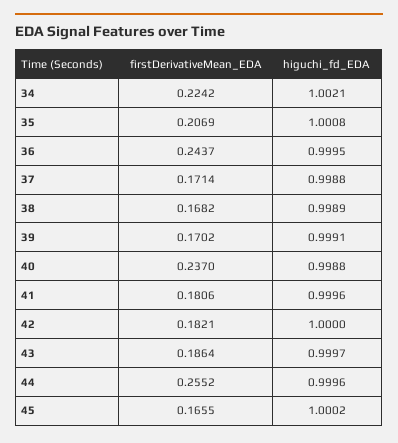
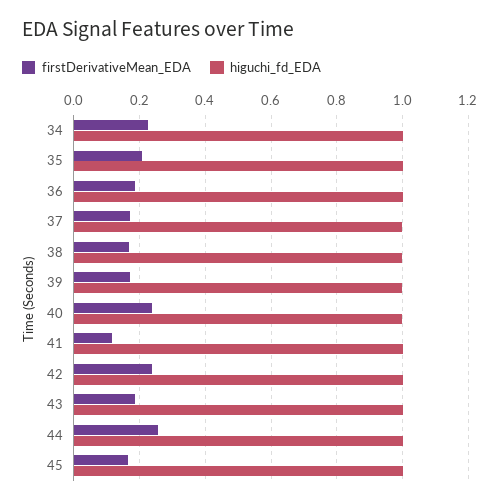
  {
    "firstDerivativeMean_EDA": {
      "34": 0.2242,
      "35": 0.2069,
-     "36": 0.2437,
+     "36": 0.18,
      "37": 0.1714,
      "38": 0.1682,
      "39": 0.1702,
      "40": 0.237,
-     "41": 0.1806,
+     "41": 0.12,
-     "42": 0.1821,
+     "42": 0.24,
      "43": 0.1864,
      "44": 0.2552,
      "45": 0.1655
    },
    "higuchi_fd_EDA": {
      "34": 1.0021,
      "35": 1.0008,
      "36": 0.9995,
      "37": 0.9988,
      "38": 0.9989,
      "39": 0.9991,
      "40": 0.9988,
      "41": 0.9996,
      "42": 1,
      "43": 0.9997,
      "44": 0.9996,
      "45": 1.0002
    }
  }

